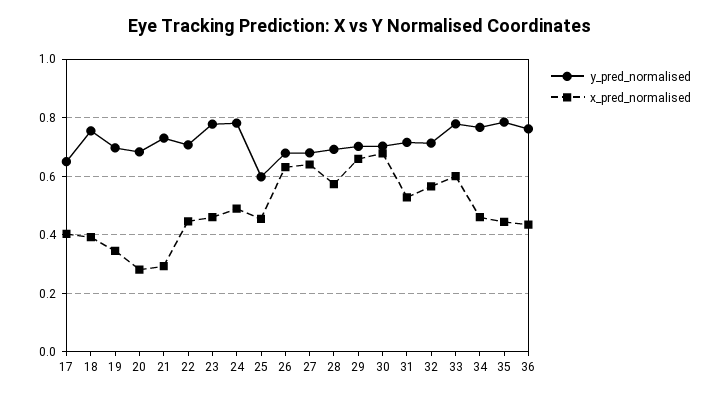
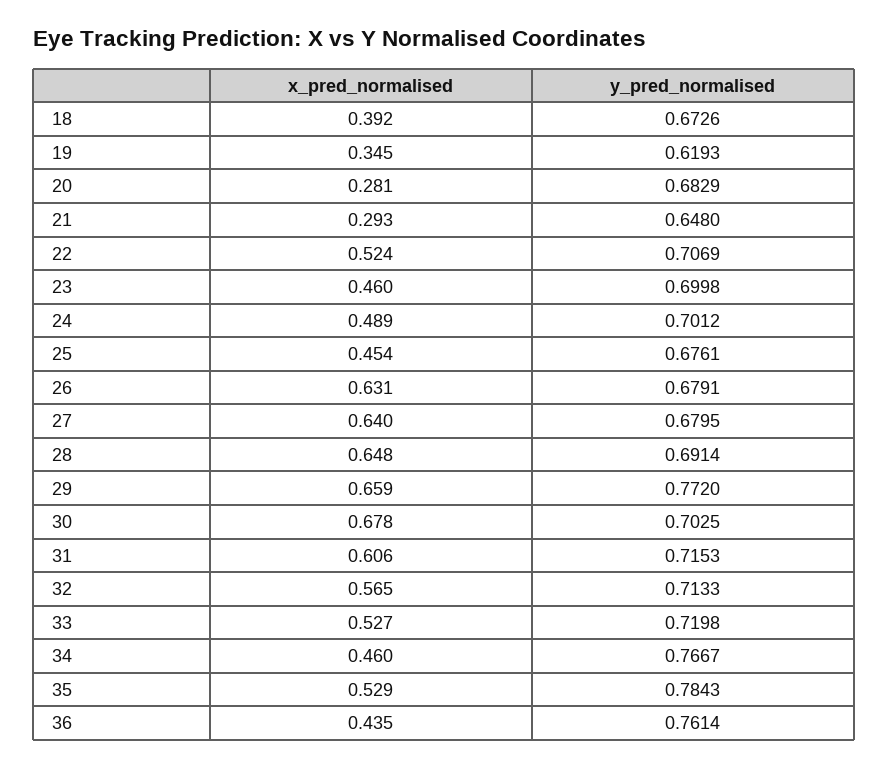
  {
    "y_pred_normalised": {
-     "17": 0.65,
-     "18": 0.75,
+     "18": 0.6726,
-     "19": 0.7,
+     "19": 0.6193,
      "20": 0.6829,
-     "21": 0.725,
+     "21": 0.648,
      "22": 0.7069,
-     "23": 0.775,
+     "23": 0.6998,
-     "24": 0.775,
+     "24": 0.7012,
-     "25": 0.6,
+     "25": 0.6761,
      "26": 0.6791,
      "27": 0.6795,
      "28": 0.6914,
-     "29": 0.7,
+     "29": 0.772,
      "30": 0.7025,
      "31": 0.7153,
      "32": 0.7133,
-     "33": 0.775,
+     "33": 0.7198,
      "34": 0.7667,
      "35": 0.7843,
      "36": 0.7614
    },
    "x_pred_normalised": {
-     "17": 0.4,
      "18": 0.392,
      "19": 0.345,
      "20": 0.281,
      "21": 0.293,
-     "22": 0.45,
+     "22": 0.524,
      "23": 0.46,
      "24": 0.489,
      "25": 0.454,
      "26": 0.631,
      "27": 0.64,
-     "28": 0.575,
+     "28": 0.648,
      "29": 0.659,
      "30": 0.678,
-     "31": 0.525,
+     "31": 0.606,
      "32": 0.565,
-     "33": 0.6,
+     "33": 0.527,
      "34": 0.46,
-     "35": 0.45,
+     "35": 0.529,
      "36": 0.435
    }
  }

